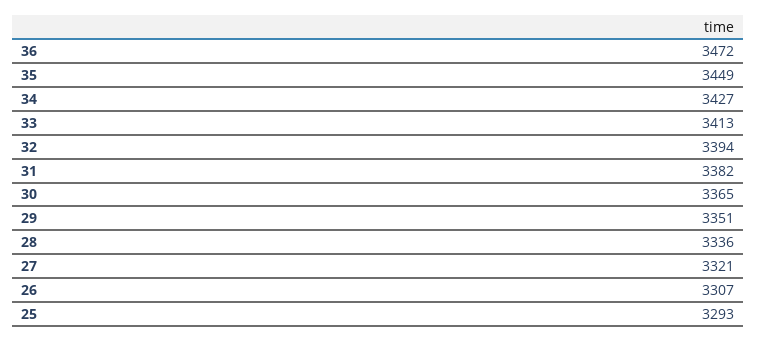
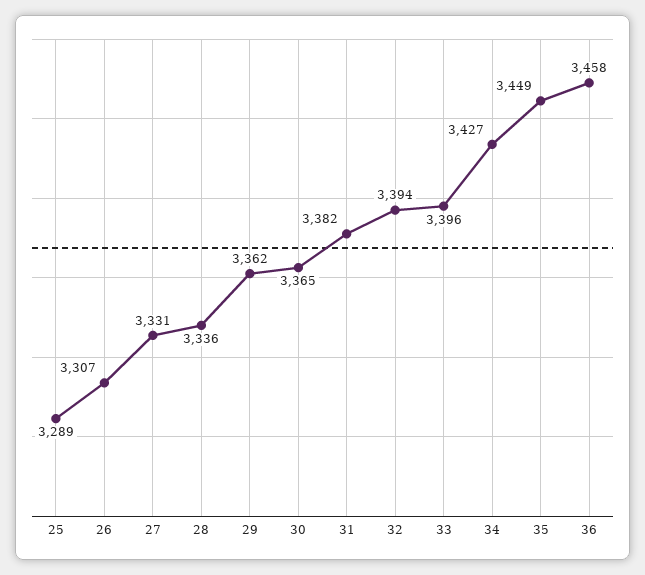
  {
-   "36": 3472,
+   "36": 3458,
    "35": 3449,
    "34": 3427,
-   "33": 3413,
+   "33": 3396,
    "32": 3394,
    "31": 3382,
    "30": 3365,
-   "29": 3351,
+   "29": 3362,
    "28": 3336,
-   "27": 3321,
+   "27": 3331,
    "26": 3307,
-   "25": 3293
+   "25": 3289
  }

